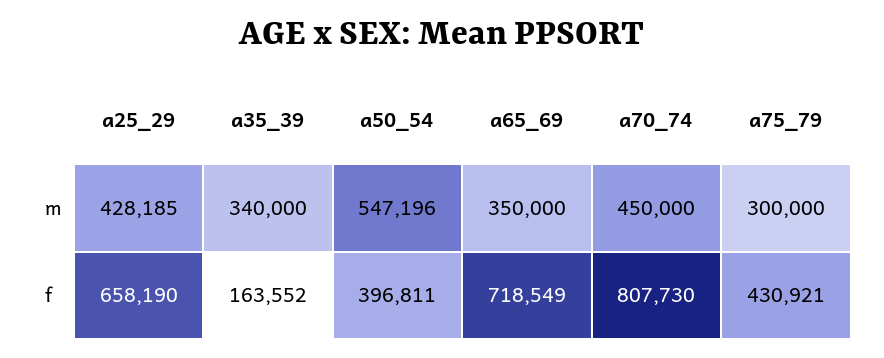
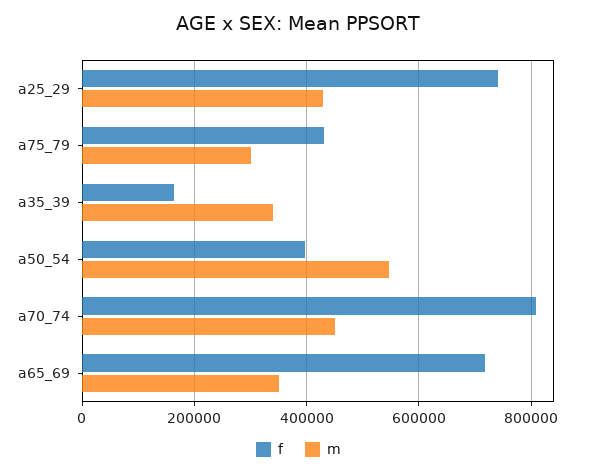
  {
    "m": {
      "a25_29": 428185,
      "a35_39": 340000,
      "a50_54": 547196,
      "a65_69": 350000,
      "a70_74": 450000,
      "a75_79": 300000
    },
    "f": {
-     "a25_29": 658190,
+     "a25_29": 740000,
      "a35_39": 163552,
      "a50_54": 396811,
      "a65_69": 718549,
      "a70_74": 807730,
      "a75_79": 430921
    }
  }

